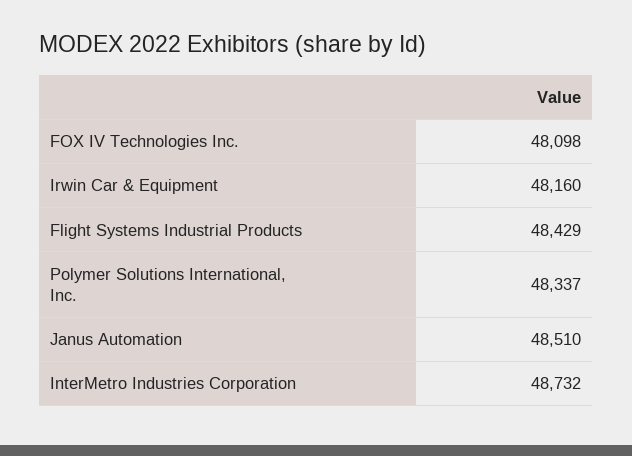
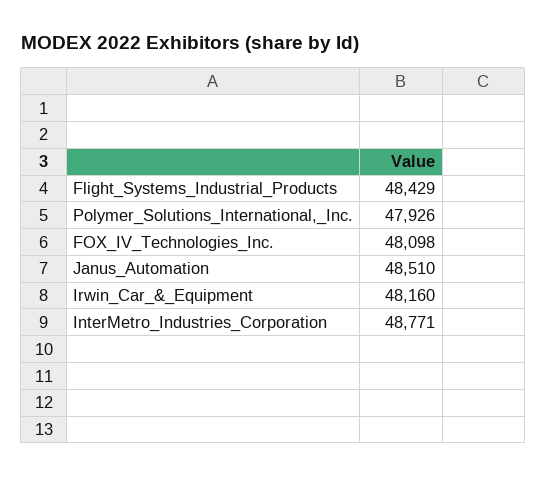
  {
    "FOX IV Technologies Inc.": 48098,
    "Irwin Car & Equipment": 48160,
    "Flight Systems Industrial Products": 48429,
-   "Polymer Solutions International, Inc.": 48337,
+   "Polymer Solutions International, Inc.": 47926,
    "Janus Automation": 48510,
-   "InterMetro Industries Corporation": 48732
+   "InterMetro Industries Corporation": 48771
  }

